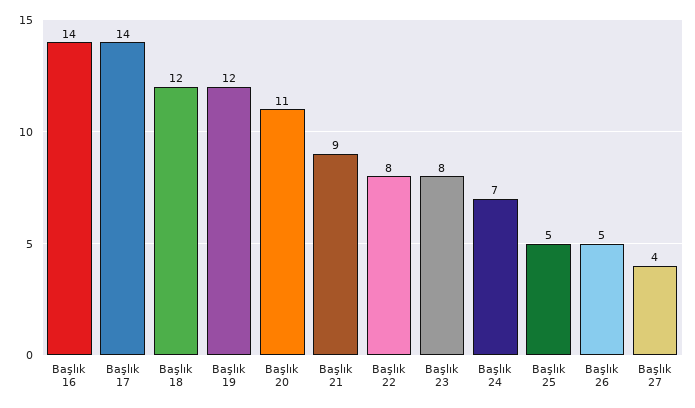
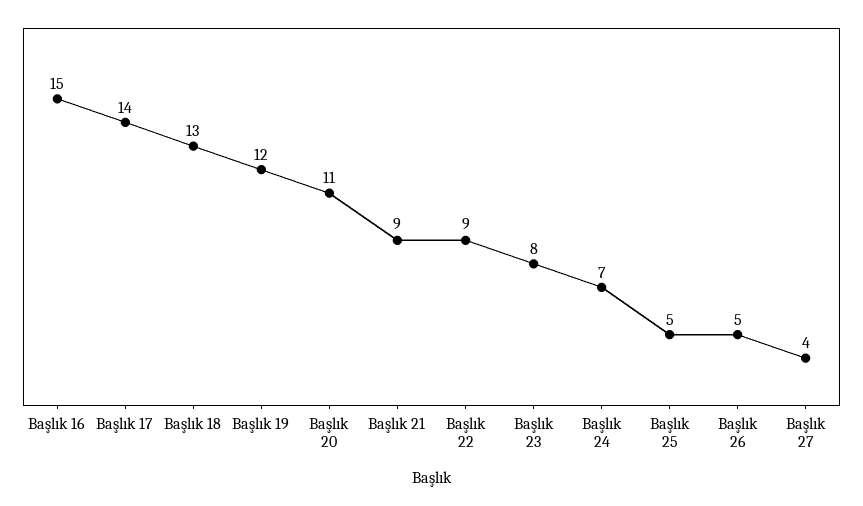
  {
-   "Başlık 16": 14,
+   "Başlık 16": 15,
    "Başlık 17": 14,
-   "Başlık 18": 12,
+   "Başlık 18": 13,
    "Başlık 19": 12,
    "Başlık 20": 11,
    "Başlık 21": 9,
-   "Başlık 22": 8,
+   "Başlık 22": 9,
    "Başlık 23": 8,
    "Başlık 24": 7,
    "Başlık 25": 5,
    "Başlık 26": 5,
    "Başlık 27": 4
  }

